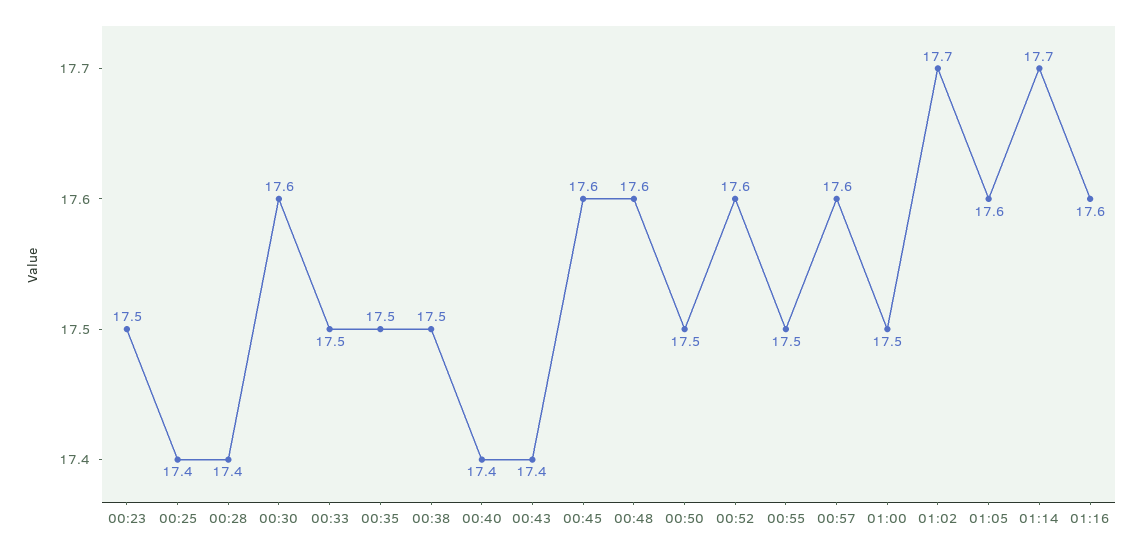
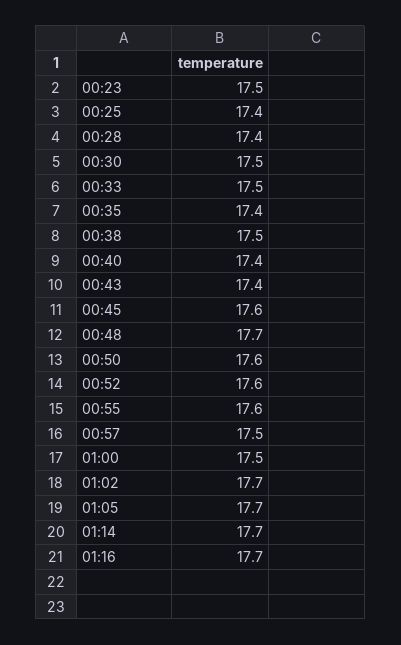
  {
    "00:23": 17.5,
    "00:25": 17.4,
    "00:28": 17.4,
-   "00:30": 17.6,
+   "00:30": 17.5,
    "00:33": 17.5,
-   "00:35": 17.5,
+   "00:35": 17.4,
    "00:38": 17.5,
    "00:40": 17.4,
    "00:43": 17.4,
    "00:45": 17.6,
-   "00:48": 17.6,
+   "00:48": 17.7,
-   "00:50": 17.5,
+   "00:50": 17.6,
    "00:52": 17.6,
-   "00:55": 17.5,
+   "00:55": 17.6,
-   "00:57": 17.6,
+   "00:57": 17.5,
    "01:00": 17.5,
    "01:02": 17.7,
-   "01:05": 17.6,
+   "01:05": 17.7,
    "01:14": 17.7,
-   "01:16": 17.6
+   "01:16": 17.7
  }

